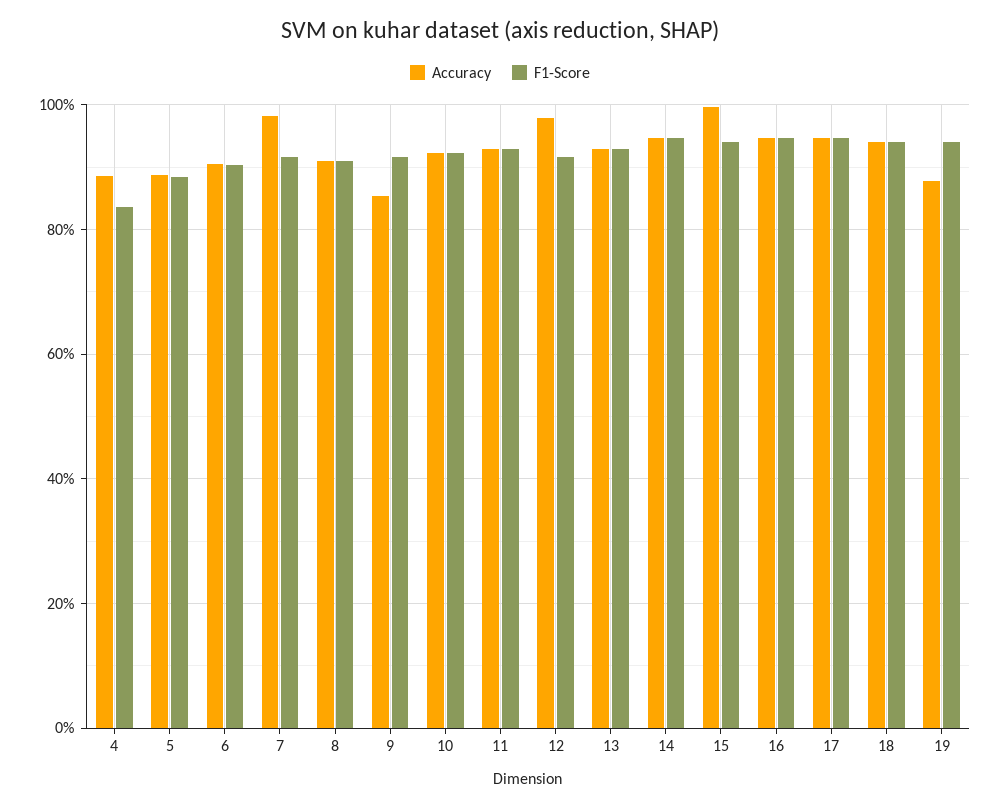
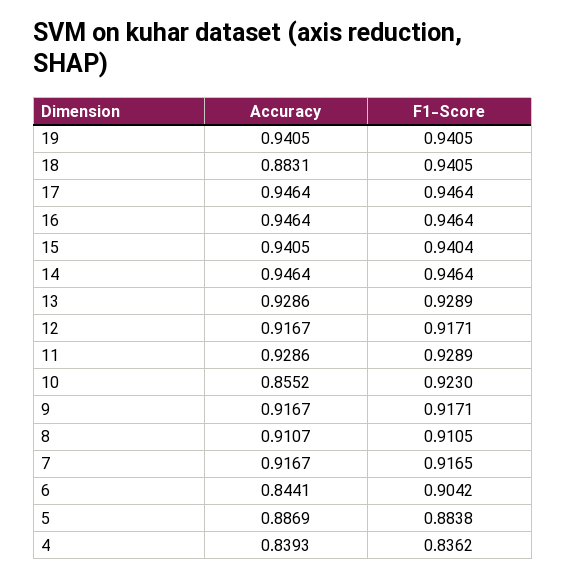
  {
    "Accuracy": {
-     "4": 0.88,
+     "4": 0.8393,
      "5": 0.8869,
-     "6": 0.9,
+     "6": 0.8441,
-     "7": 0.98,
+     "7": 0.9167,
      "8": 0.9107,
-     "9": 0.86,
+     "9": 0.9167,
-     "10": 0.92,
+     "10": 0.8552,
      "11": 0.9286,
-     "12": 0.98,
+     "12": 0.9167,
      "13": 0.9286,
      "14": 0.9464,
-     "15": 1,
+     "15": 0.9405,
      "16": 0.9464,
      "17": 0.9464,
-     "18": 0.94,
+     "18": 0.8831,
-     "19": 0.88
+     "19": 0.9405
    },
    "F1-Score": {
      "4": 0.8362,
      "5": 0.8838,
      "6": 0.9042,
      "7": 0.9165,
      "8": 0.9105,
      "9": 0.9171,
      "10": 0.923,
      "11": 0.9289,
      "12": 0.9171,
      "13": 0.9289,
      "14": 0.9464,
      "15": 0.9404,
      "16": 0.9464,
      "17": 0.9464,
      "18": 0.9405,
      "19": 0.9405
    }
  }

